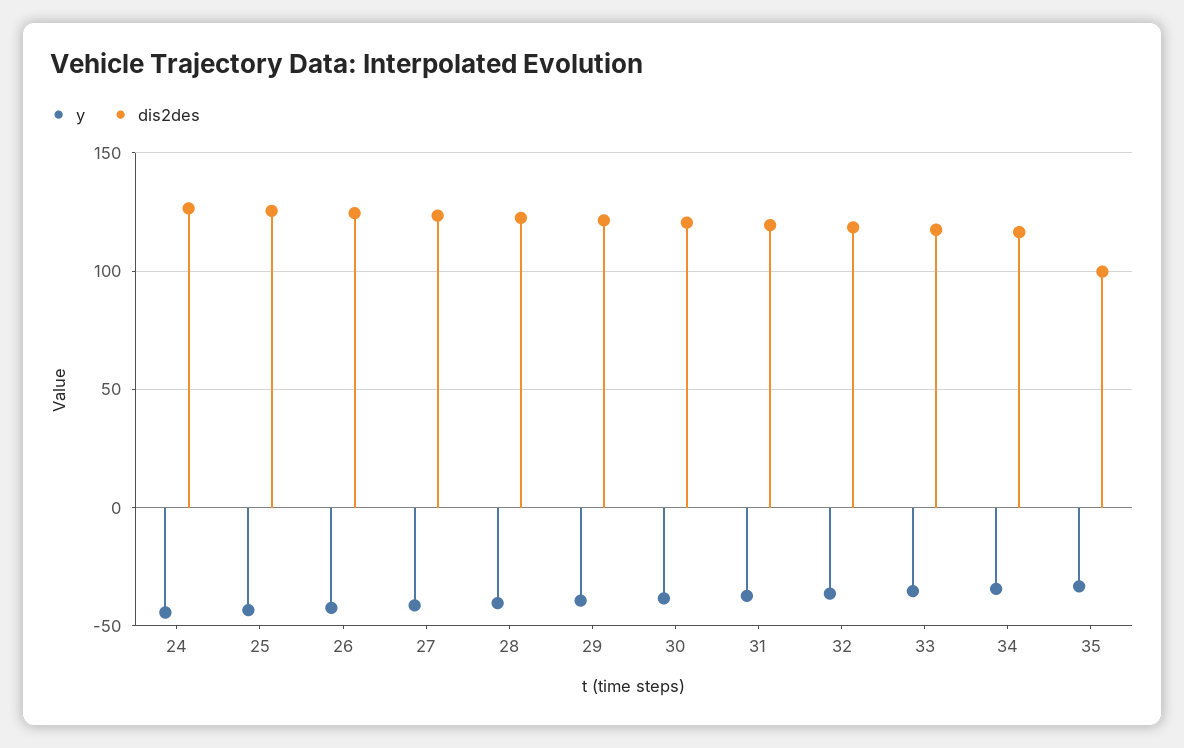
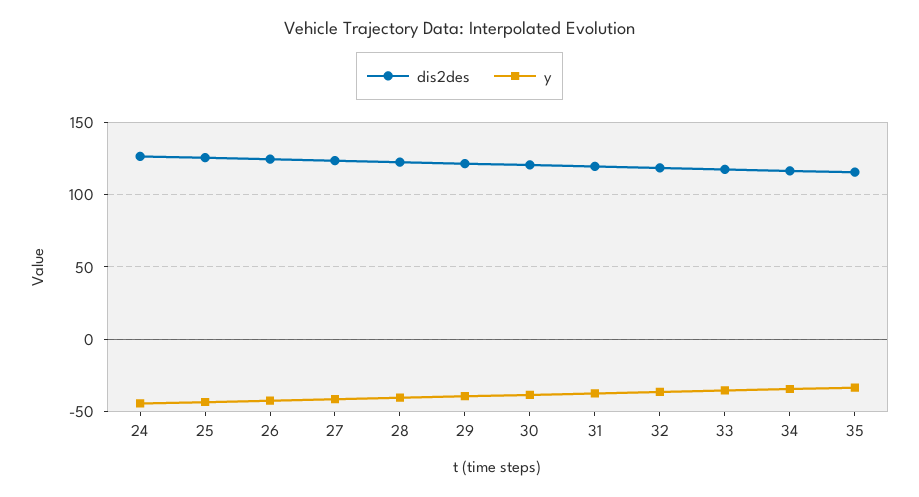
  {
    "y": {
      "24": -45,
      "25": -45,
      "26": -40,
      "27": -40,
      "28": -40,
      "29": -40,
      "30": -40,
      "31": -35,
      "32": -35,
      "33": -35,
      "34": -35,
      "35": -35
    },
    "dis2des": {
      "24": 125,
      "25": 125,
      "26": 125,
      "27": 125,
      "28": 125,
      "29": 120,
      "30": 120,
      "31": 120,
      "32": 120,
      "33": 120,
      "34": 115,
-     "35": 100
+     "35": 115
    }
  }

